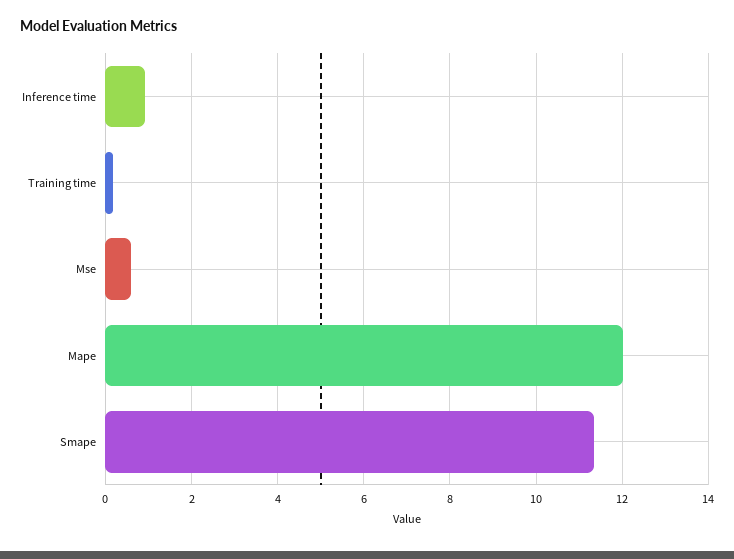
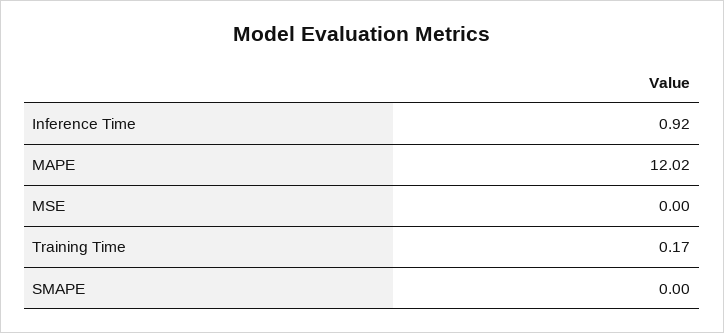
  {
    "Inference time": 0.92,
    "Training time": 0.17,
-   "Mse": 0.6,
+   "Mse": 0,
    "Mape": 12.02,
-   "Smape": 11.4
+   "Smape": 0
  }

